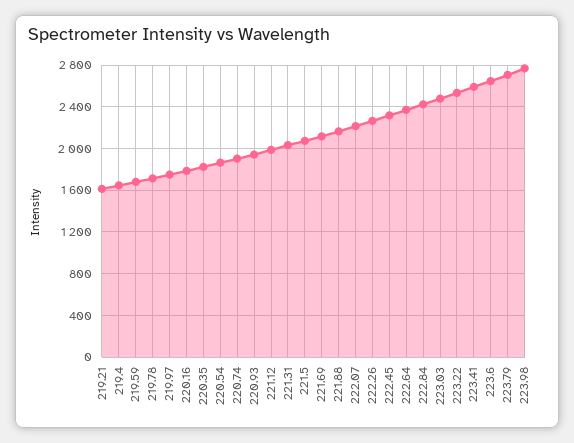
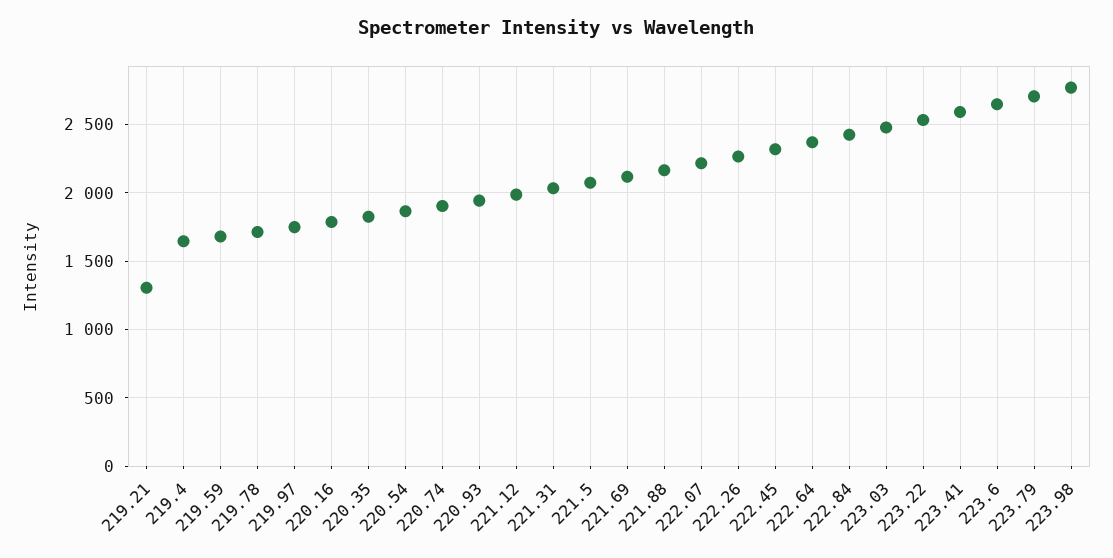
  {
-   "219.21": 1600,
+   "219.21": 1300,
    "219.4": 1650,
    "219.59": 1700,
    "219.78": 1700,
    "219.97": 1750,
    "220.16": 1800,
    "220.35": 1850,
    "220.54": 1850,
    "220.74": 1900,
    "220.93": 1950,
    "221.12": 2000,
    "221.31": 2050,
    "221.5": 2050,
    "221.69": 2100,
    "221.88": 2150,
    "222.07": 2200,
    "222.26": 2250,
    "222.45": 2300,
    "222.64": 2350,
    "222.84": 2450,
    "223.03": 2500,
    "223.22": 2550,
    "223.41": 2600,
    "223.6": 2650,
    "223.79": 2700,
    "223.98": 2750
  }

